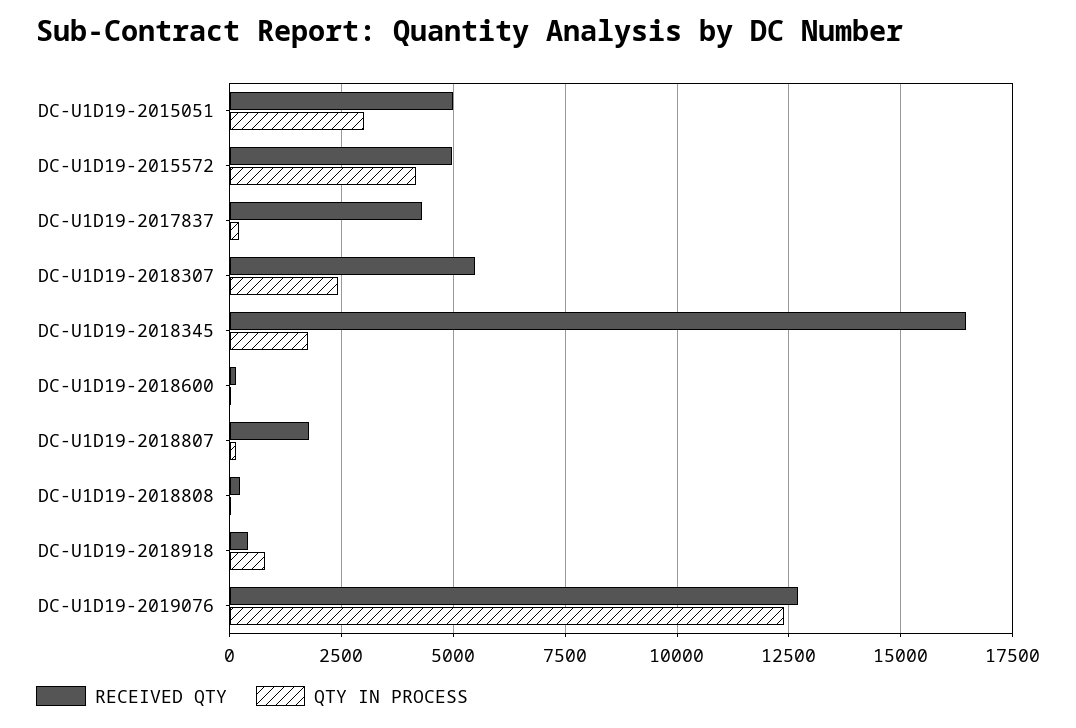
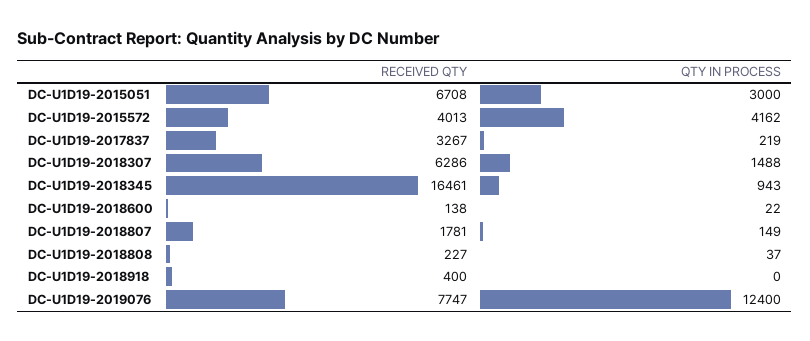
  {
    "RECEIVED QTY": {
-     "DC-U1D19-2015051": 5000,
+     "DC-U1D19-2015051": 6708,
-     "DC-U1D19-2015572": 5000,
+     "DC-U1D19-2015572": 4013,
-     "DC-U1D19-2017837": 4250,
+     "DC-U1D19-2017837": 3267,
-     "DC-U1D19-2018307": 5500,
+     "DC-U1D19-2018307": 6286,
      "DC-U1D19-2018345": 16461,
      "DC-U1D19-2018600": 138,
      "DC-U1D19-2018807": 1781,
      "DC-U1D19-2018808": 227,
      "DC-U1D19-2018918": 400,
-     "DC-U1D19-2019076": 12750
+     "DC-U1D19-2019076": 7747
    },
    "QTY IN PROCESS": {
      "DC-U1D19-2015051": 3000,
      "DC-U1D19-2015572": 4162,
      "DC-U1D19-2017837": 219,
-     "DC-U1D19-2018307": 2500,
+     "DC-U1D19-2018307": 1488,
-     "DC-U1D19-2018345": 1750,
+     "DC-U1D19-2018345": 943,
      "DC-U1D19-2018600": 22,
      "DC-U1D19-2018807": 149,
      "DC-U1D19-2018808": 37,
-     "DC-U1D19-2018918": 750,
+     "DC-U1D19-2018918": 0,
      "DC-U1D19-2019076": 12400
    }
  }

